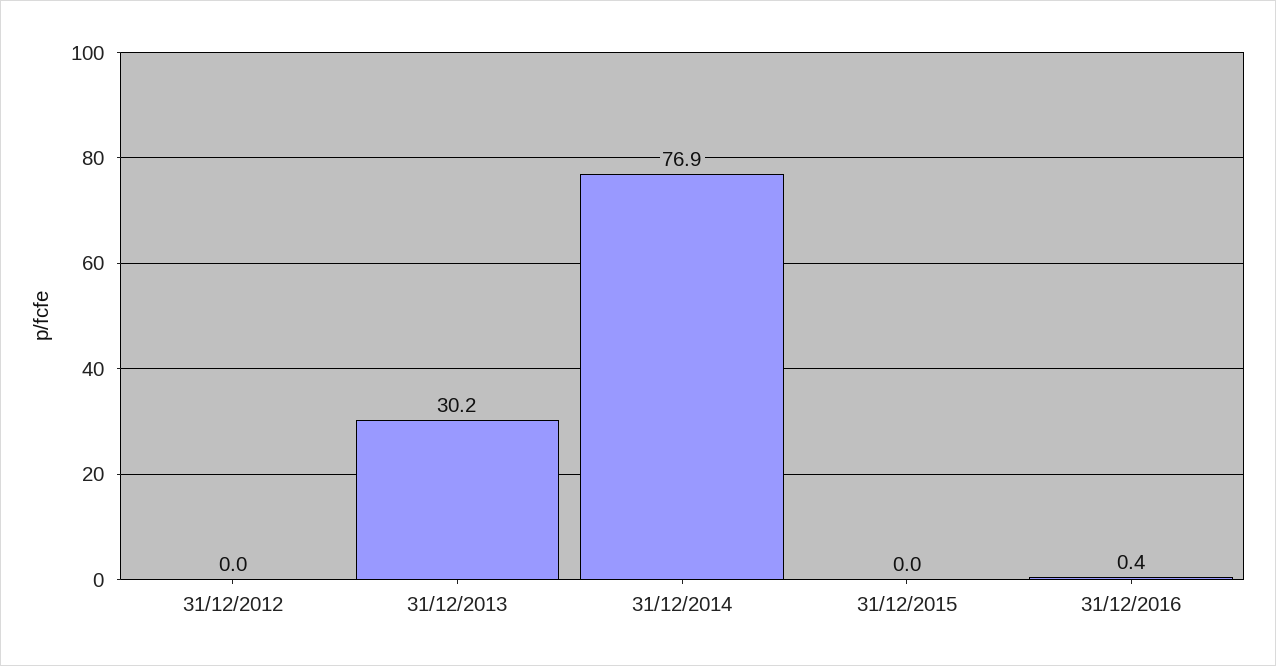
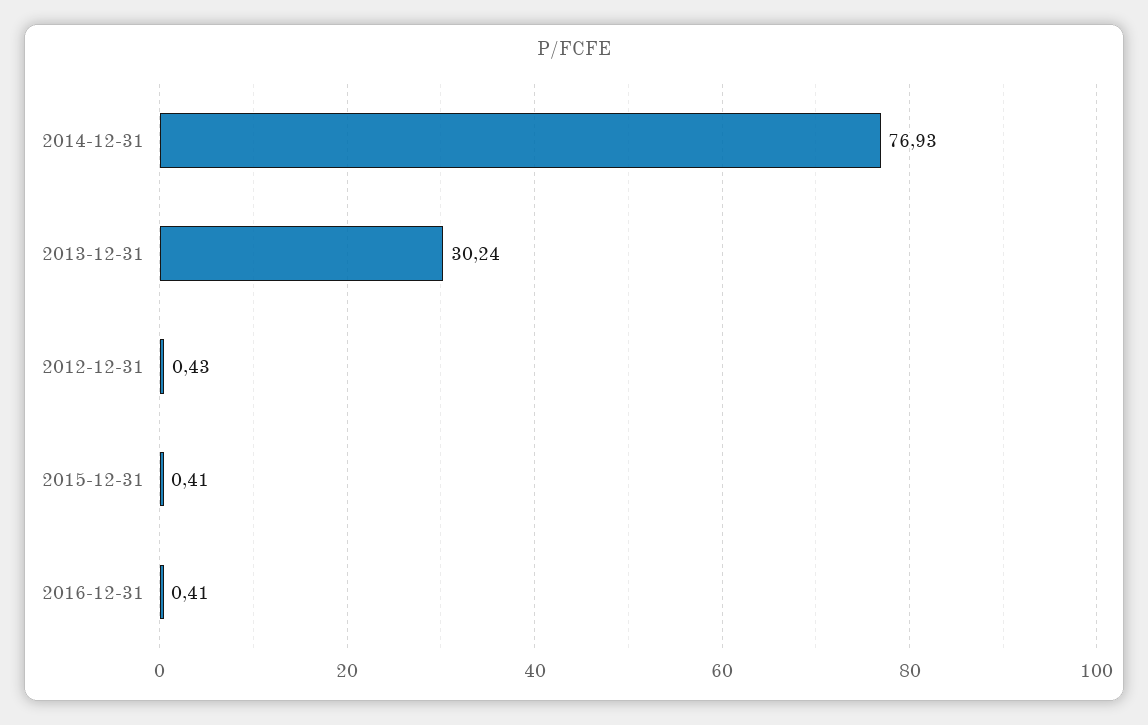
  {
-   "31/12/2012": 0,
+   "31/12/2012": 0.43,
    "31/12/2013": 30.24,
    "31/12/2014": 76.93,
-   "31/12/2015": 0,
+   "31/12/2015": 0.41,
    "31/12/2016": 0.41
  }

